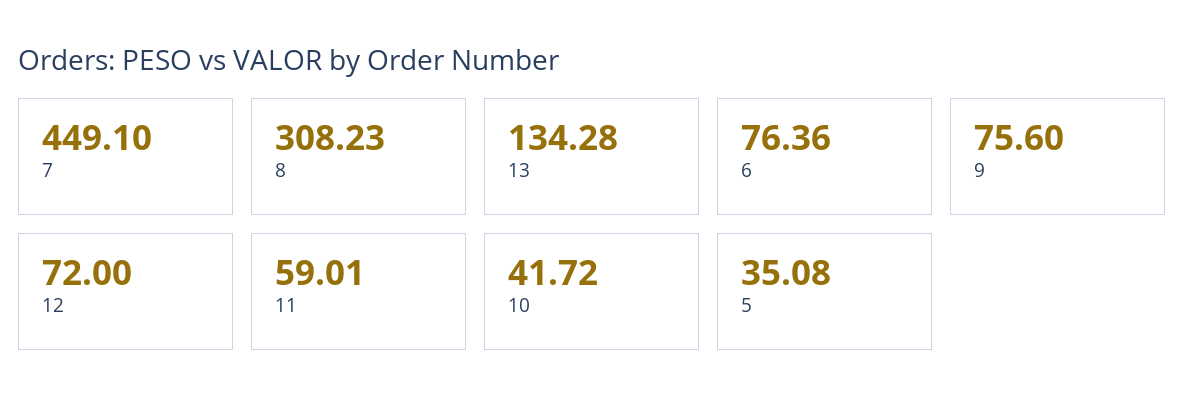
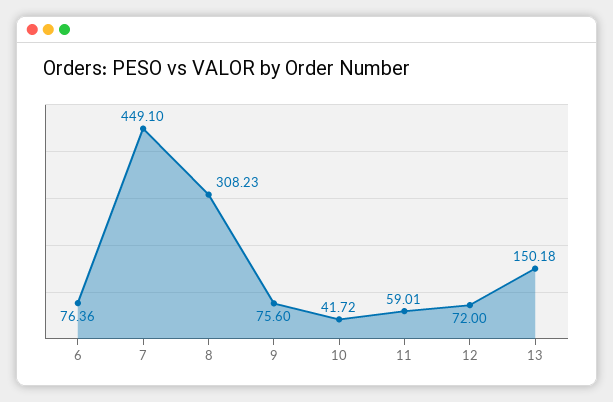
  {
    "7": 449.1,
    "8": 308.23,
-   "13": 134.28,
+   "13": 150.18,
    "6": 76.36,
    "9": 75.6,
    "12": 72,
    "11": 59.01,
-   "10": 41.72,
+   "10": 41.72
-   "5": 35.08
  }

